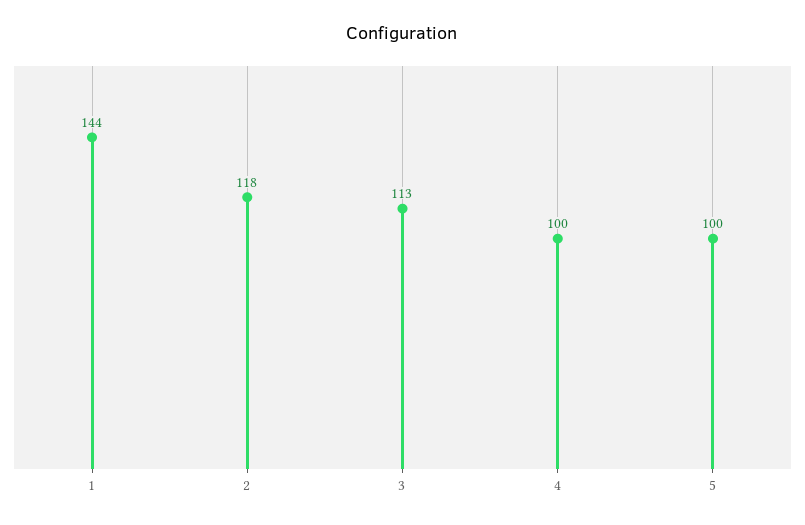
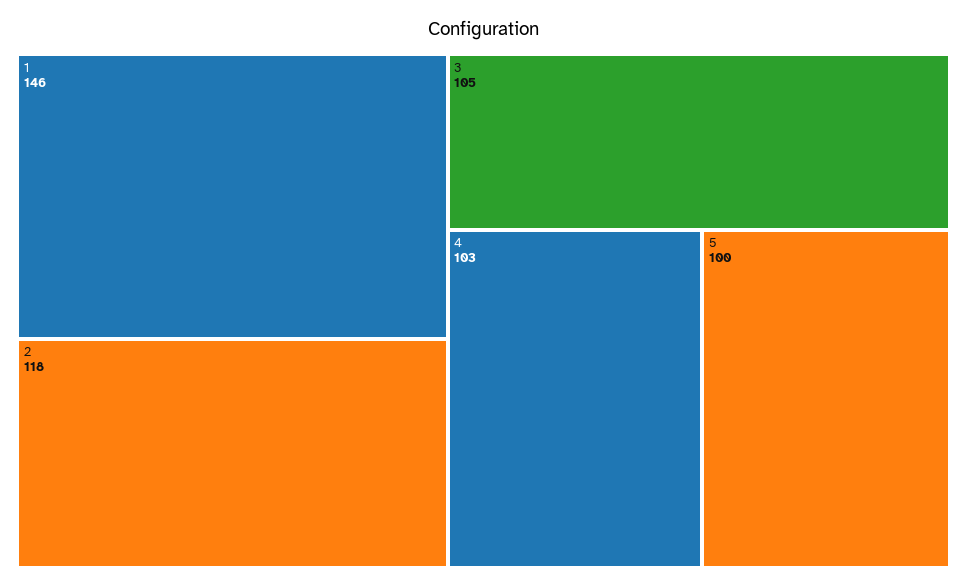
  {
-   "1": 144,
+   "1": 146,
    "2": 118,
-   "3": 113,
+   "3": 105,
-   "4": 100,
+   "4": 103,
    "5": 100
  }

